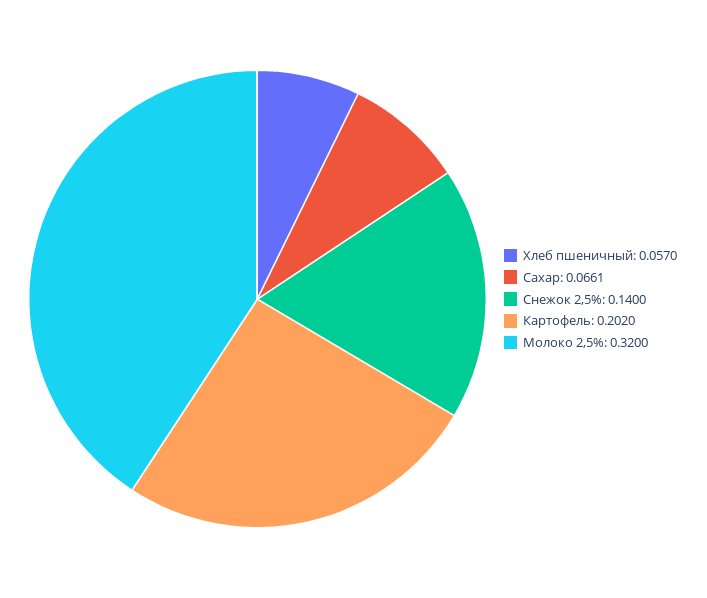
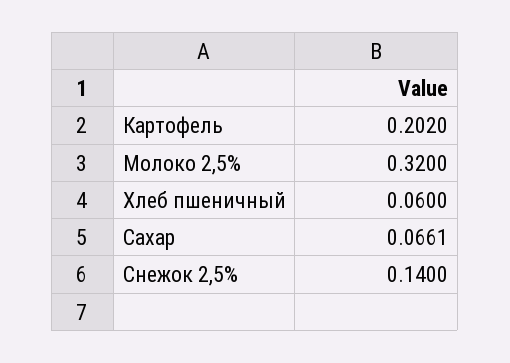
  {
-   "Хлеб пшеничный": 0.057,
+   "Хлеб пшеничный": 0.06,
    "Сахар": 0.0661,
    "Снежок 2,5%": 0.14,
    "Картофель": 0.202,
    "Молоко 2,5%": 0.32
  }

